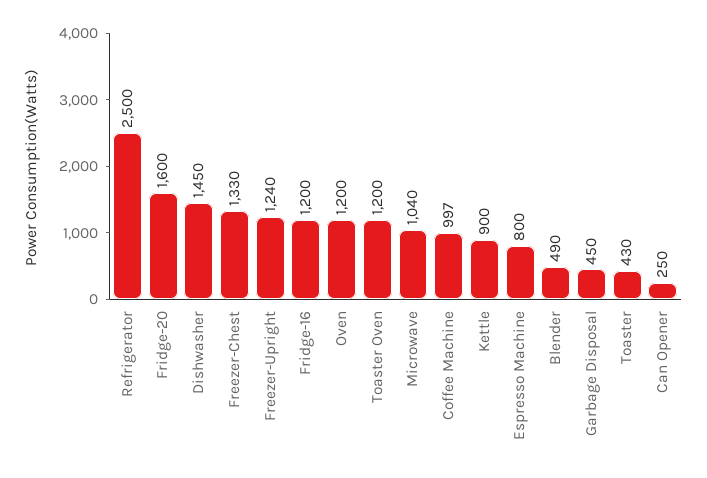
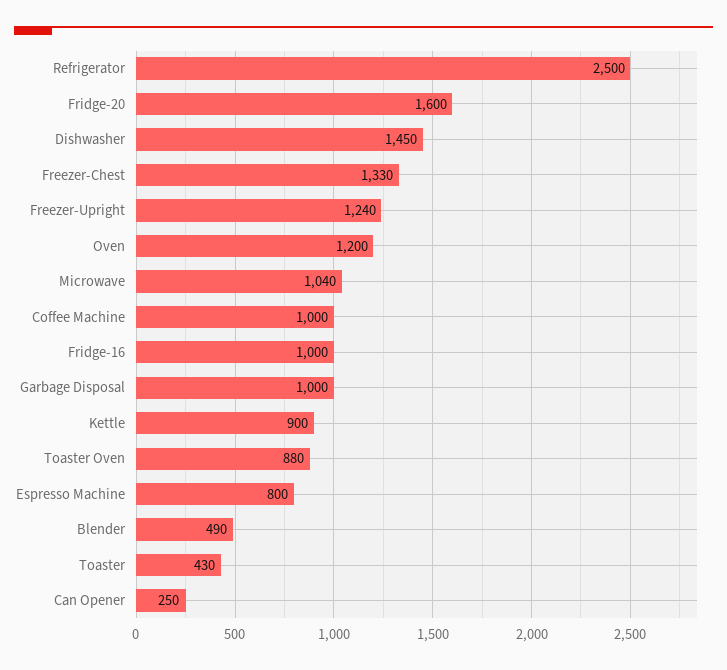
  {
    "Refrigerator": 2500,
    "Fridge-20": 1600,
    "Dishwasher": 1450,
    "Freezer-Chest": 1330,
    "Freezer-Upright": 1240,
-   "Fridge-16": 1200,
+   "Fridge-16": 1000,
    "Oven": 1200,
-   "Toaster Oven": 1200,
+   "Toaster Oven": 880,
    "Microwave": 1040,
-   "Coffee Machine": 997,
+   "Coffee Machine": 1000,
    "Kettle": 900,
    "Espresso Machine": 800,
    "Blender": 490,
-   "Garbage Disposal": 450,
+   "Garbage Disposal": 1000,
    "Toaster": 430,
    "Can Opener": 250
  }

